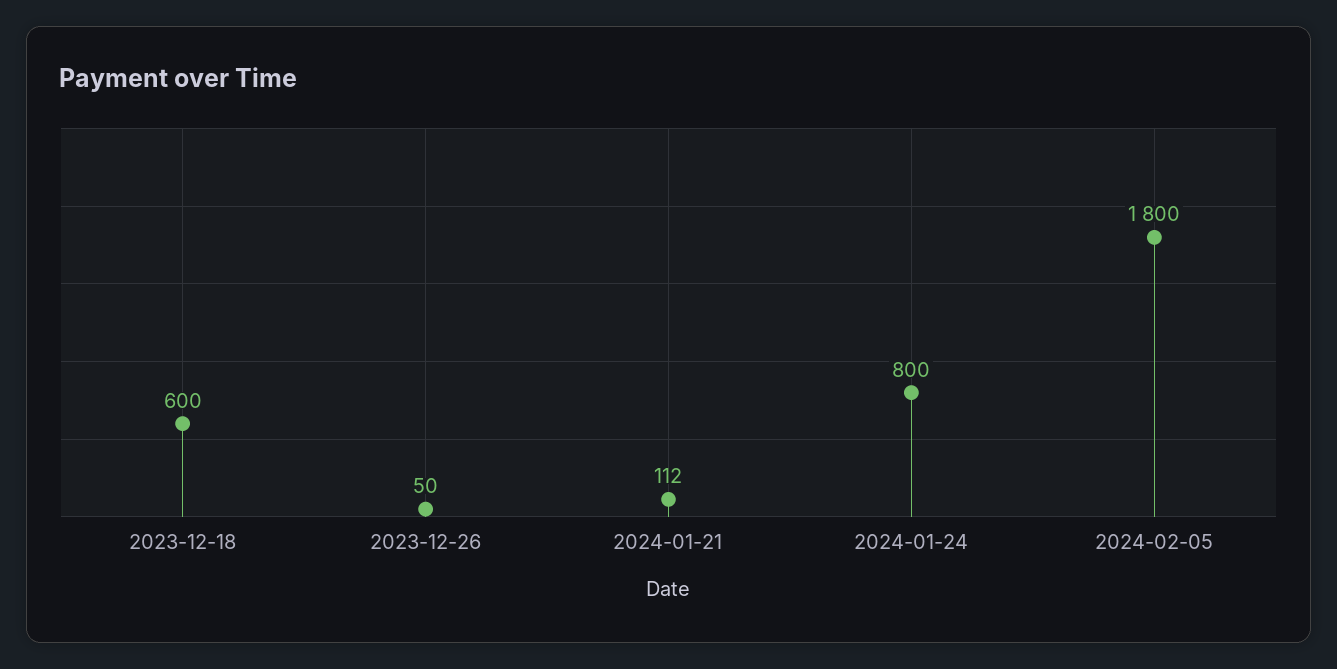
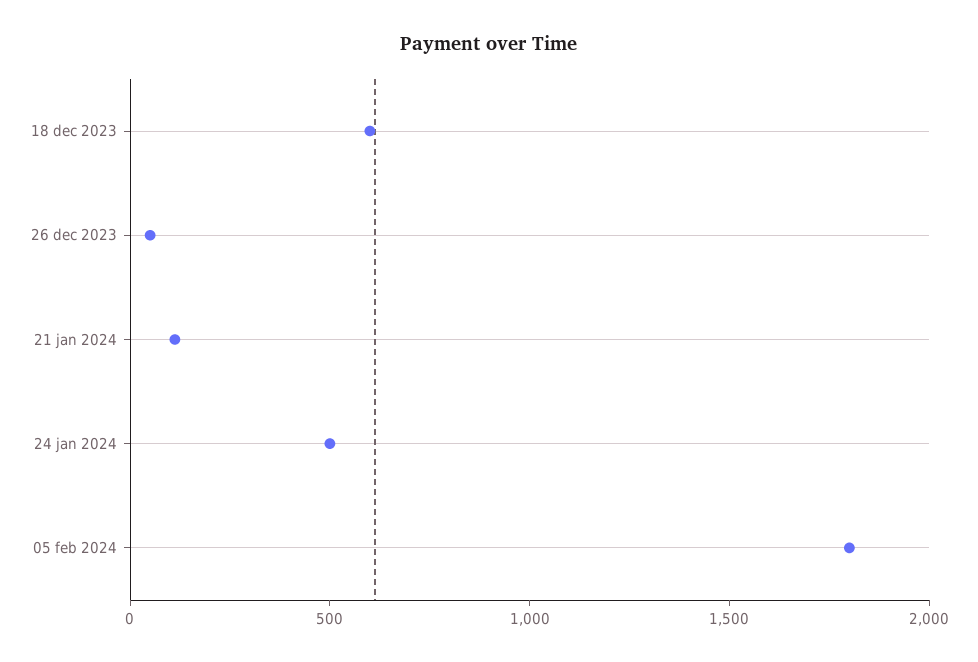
  {
    "2023-12-18": 600,
    "2023-12-26": 50,
    "2024-01-21": 112,
-   "2024-01-24": 800,
+   "2024-01-24": 500,
    "2024-02-05": 1800
  }

